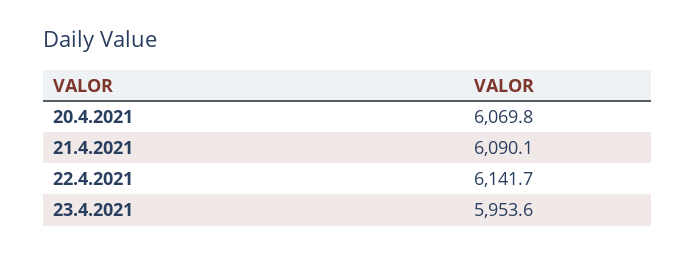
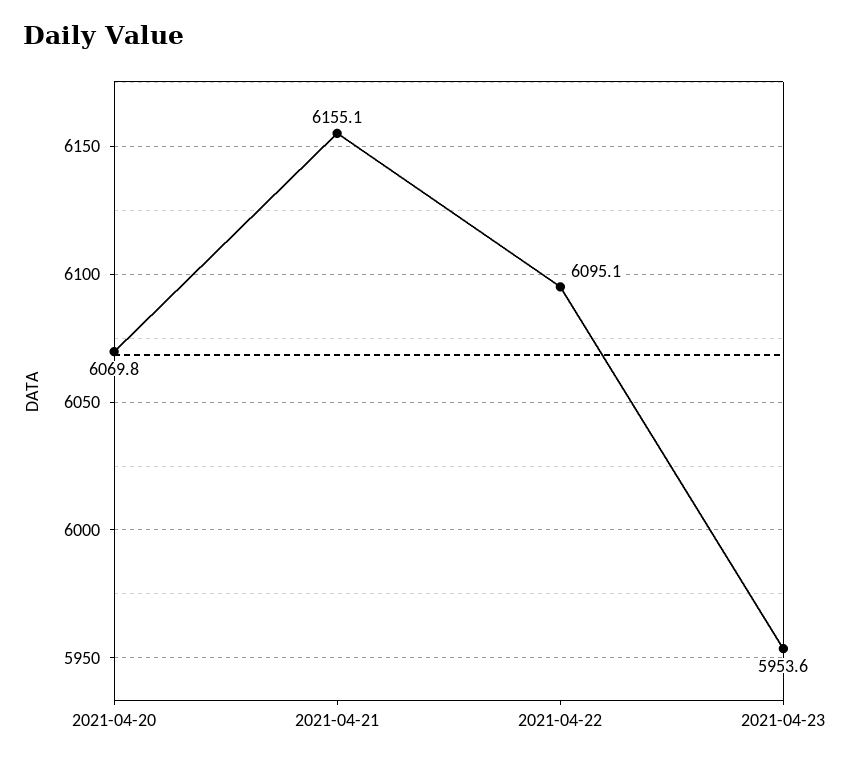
  {
    "20.4.2021": 6069.8,
-   "21.4.2021": 6090.1,
+   "21.4.2021": 6155.1,
-   "22.4.2021": 6141.7,
+   "22.4.2021": 6095.1,
    "23.4.2021": 5953.6
  }

